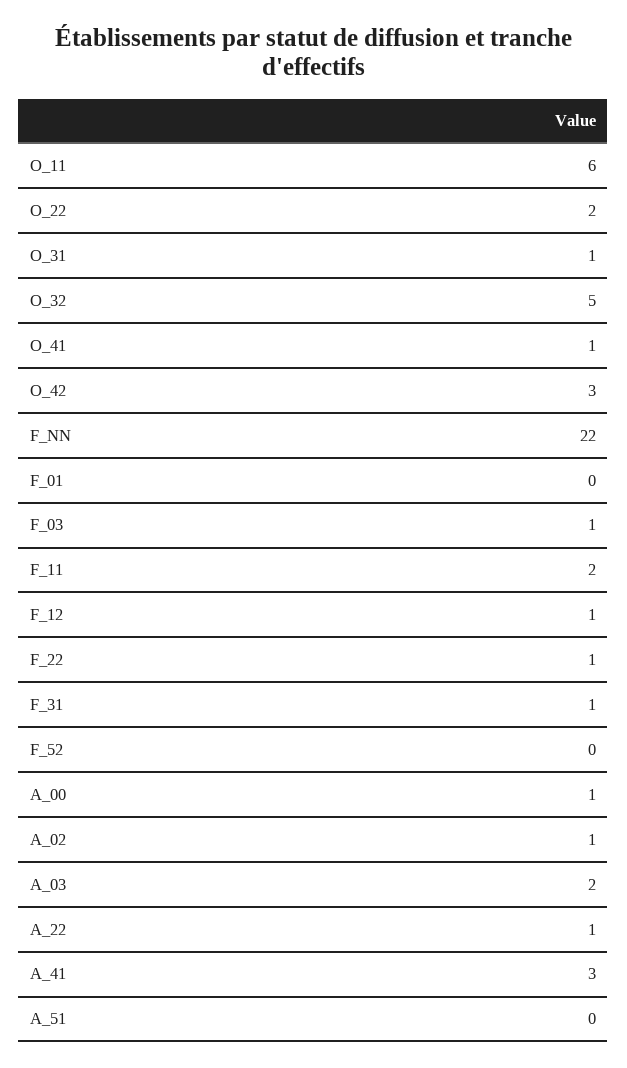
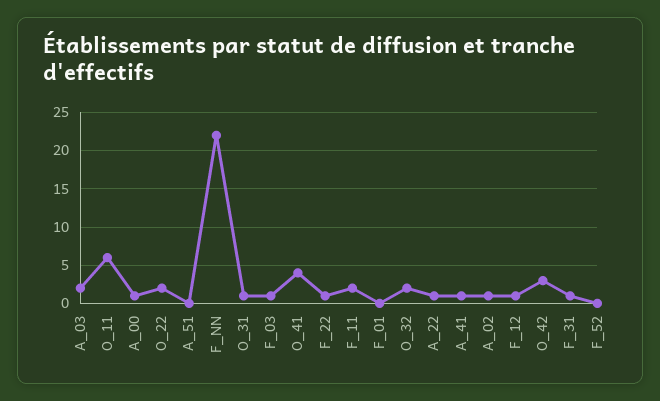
  {
    "O_11": 6,
    "O_22": 2,
    "O_31": 1,
-   "O_32": 5,
+   "O_32": 2,
-   "O_41": 1,
+   "O_41": 4,
    "O_42": 3,
    "F_NN": 22,
    "F_01": 0,
    "F_03": 1,
    "F_11": 2,
    "F_12": 1,
    "F_22": 1,
    "F_31": 1,
    "F_52": 0,
    "A_00": 1,
    "A_02": 1,
    "A_03": 2,
    "A_22": 1,
-   "A_41": 3,
+   "A_41": 1,
    "A_51": 0
  }

